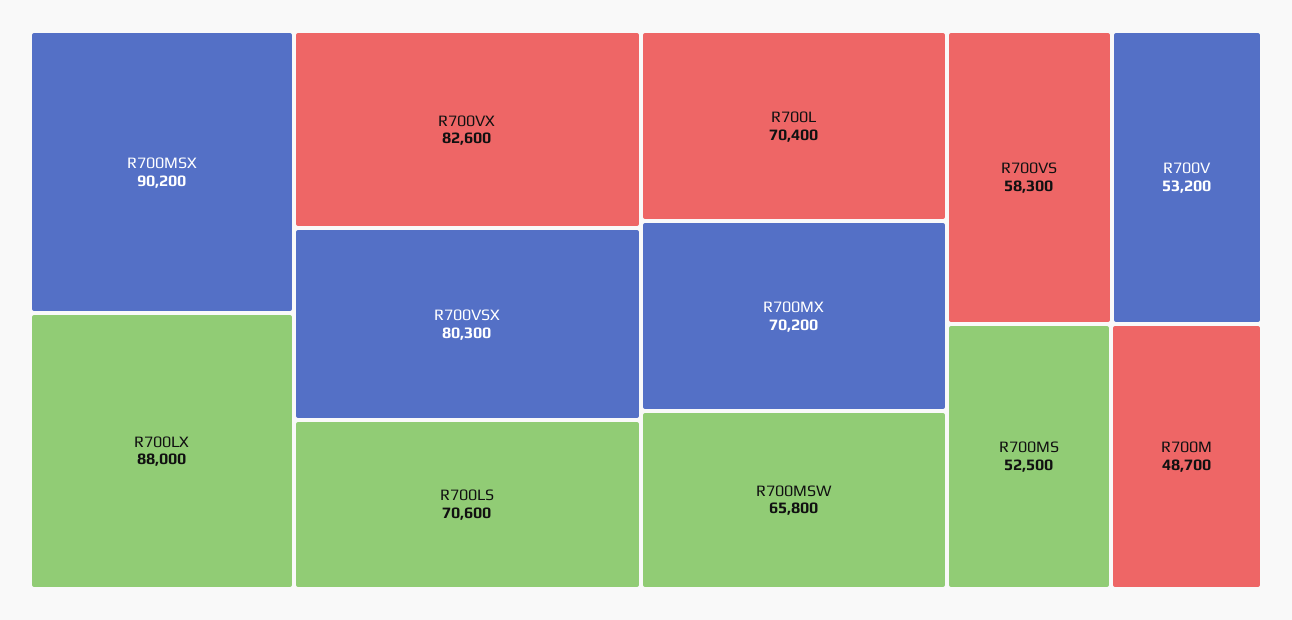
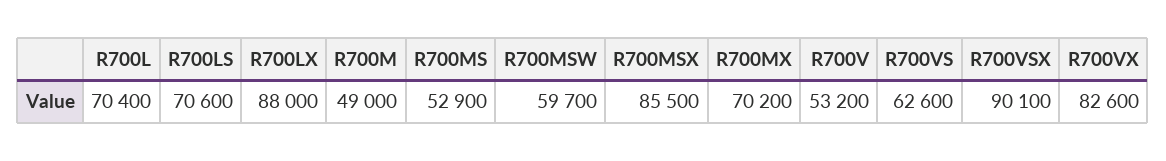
  {
-   "R700MSX": 90200,
+   "R700MSX": 85500,
    "R700LX": 88000,
    "R700VX": 82600,
-   "R700VSX": 80300,
+   "R700VSX": 90100,
    "R700LS": 70600,
    "R700L": 70400,
    "R700MX": 70200,
-   "R700MSW": 65800,
+   "R700MSW": 59700,
-   "R700VS": 58300,
+   "R700VS": 62600,
    "R700V": 53200,
-   "R700MS": 52500,
+   "R700MS": 52900,
-   "R700M": 48700
+   "R700M": 49000
  }

